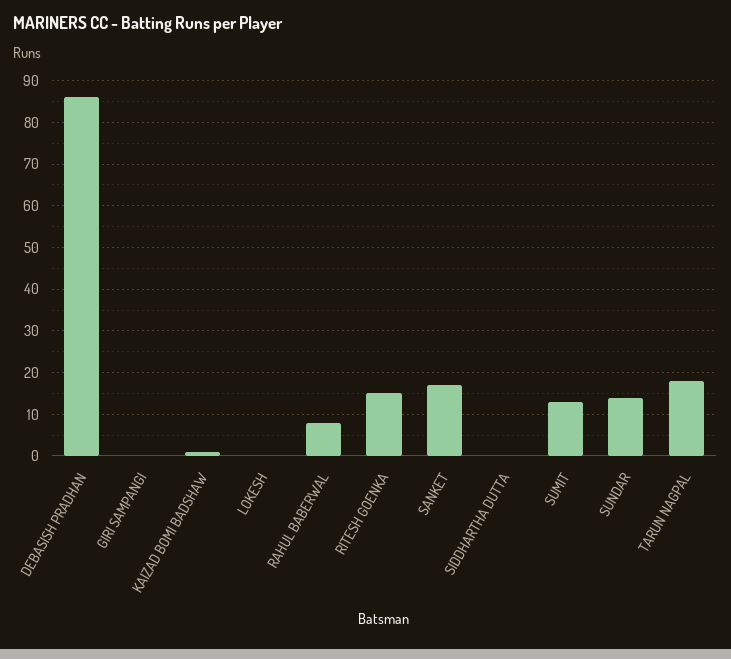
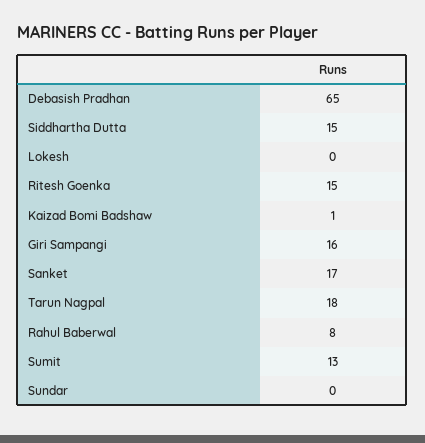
  {
-   "DEBASISH PRADHAN": 85,
+   "DEBASISH PRADHAN": 65,
-   "GIRI SAMPANGI": 0,
+   "GIRI SAMPANGI": 16,
    "KAIZAD BOMI BADSHAW": 1,
    "LOKESH": 0,
    "RAHUL BABERWAL": 8,
    "RITESH GOENKA": 15,
    "SANKET": 17,
-   "SIDDHARTHA DUTTA": 0,
+   "SIDDHARTHA DUTTA": 15,
    "SUMIT": 13,
-   "SUNDAR": 15,
+   "SUNDAR": 0,
    "TARUN NAGPAL": 18
  }

